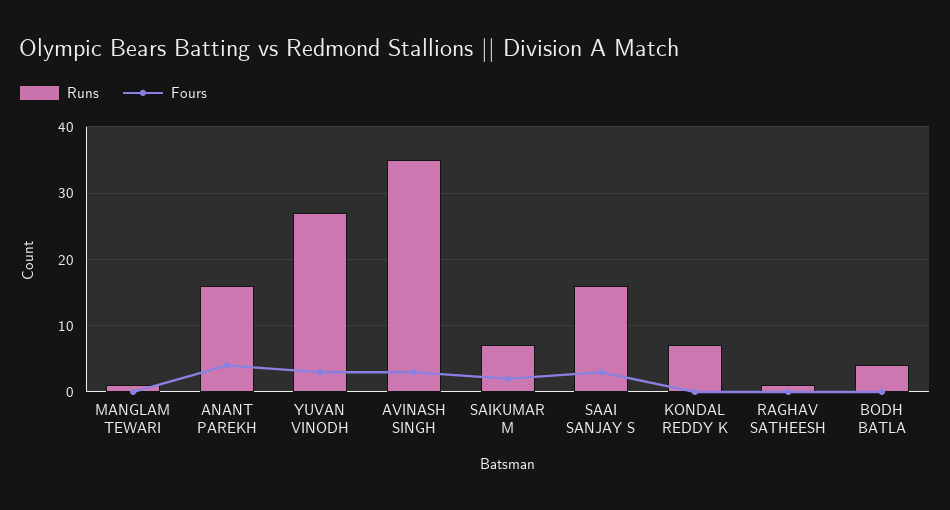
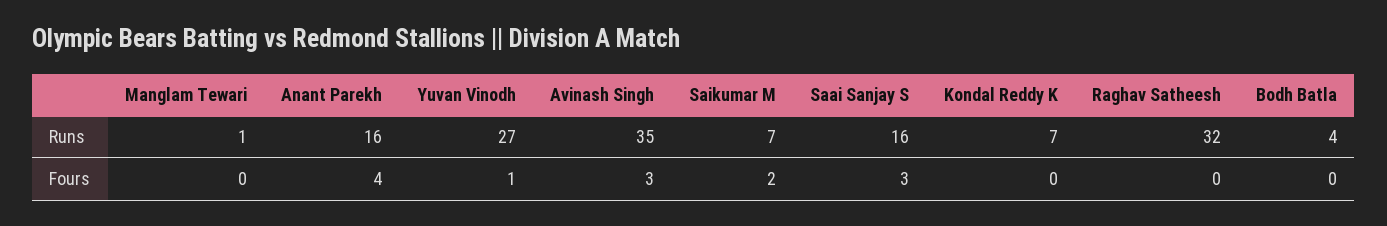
  {
    "Runs": {
      "MANGLAM TEWARI": 1,
      "ANANT PAREKH": 16,
      "YUVAN VINODH": 27,
      "AVINASH SINGH": 35,
      "SAIKUMAR M": 7,
      "SAAI SANJAY S": 16,
      "KONDAL REDDY K": 7,
-     "RAGHAV SATHEESH": 1,
+     "RAGHAV SATHEESH": 32,
      "BODH BATLA": 4
    },
    "Fours": {
      "MANGLAM TEWARI": 0,
      "ANANT PAREKH": 4,
-     "YUVAN VINODH": 3,
+     "YUVAN VINODH": 1,
      "AVINASH SINGH": 3,
      "SAIKUMAR M": 2,
      "SAAI SANJAY S": 3,
      "KONDAL REDDY K": 0,
      "RAGHAV SATHEESH": 0,
      "BODH BATLA": 0
    }
  }

